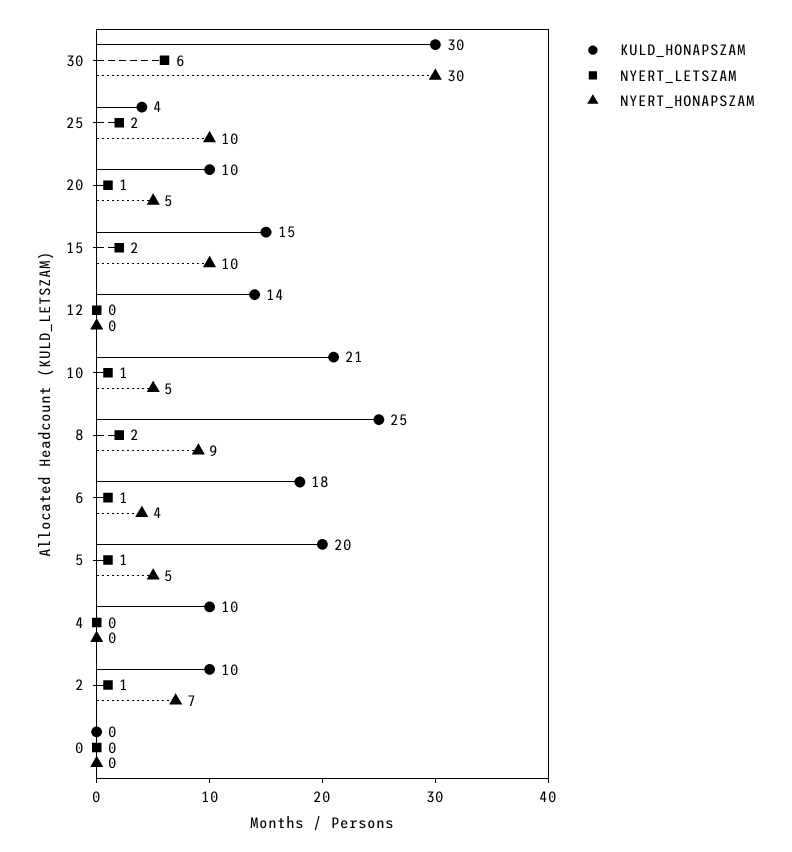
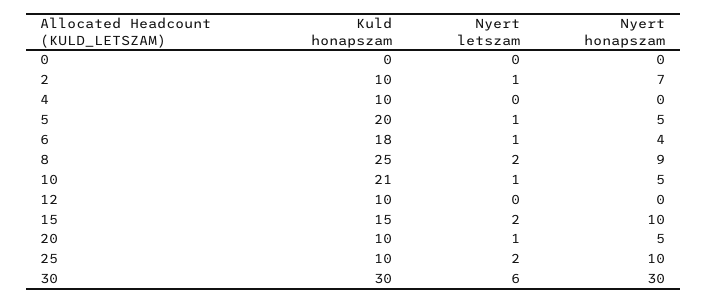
  {
    "KULD_HONAPSZAM": {
      "30": 30,
-     "25": 4,
+     "25": 10,
      "20": 10,
      "15": 15,
-     "12": 14,
+     "12": 10,
      "10": 21,
      "8": 25,
      "6": 18,
      "5": 20,
      "4": 10,
      "2": 10,
      "0": 0
    },
    "NYERT_LETSZAM": {
      "30": 6,
      "25": 2,
      "20": 1,
      "15": 2,
      "12": 0,
      "10": 1,
      "8": 2,
      "6": 1,
      "5": 1,
      "4": 0,
      "2": 1,
      "0": 0
    },
    "NYERT_HONAPSZAM": {
      "30": 30,
      "25": 10,
      "20": 5,
      "15": 10,
      "12": 0,
      "10": 5,
      "8": 9,
      "6": 4,
      "5": 5,
      "4": 0,
      "2": 7,
      "0": 0
    }
  }

